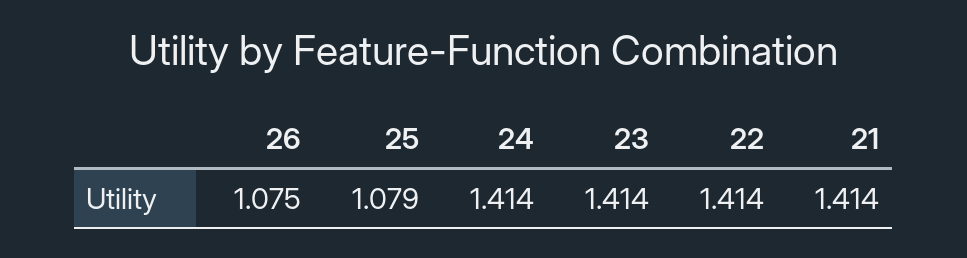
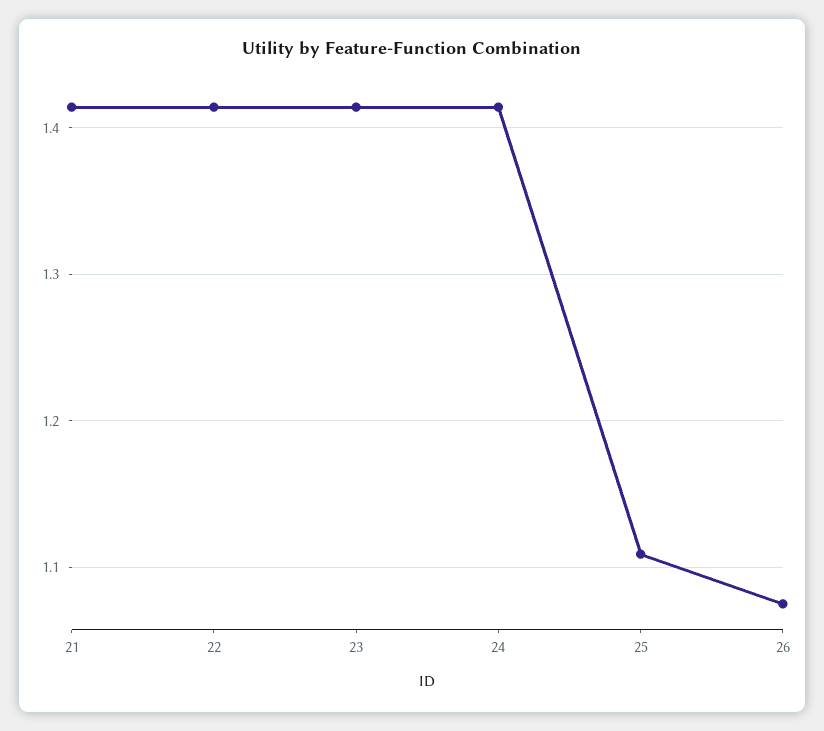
  {
    "26": 1.075,
-   "25": 1.079,
+   "25": 1.11,
    "24": 1.414,
    "23": 1.414,
    "22": 1.414,
    "21": 1.414
  }

